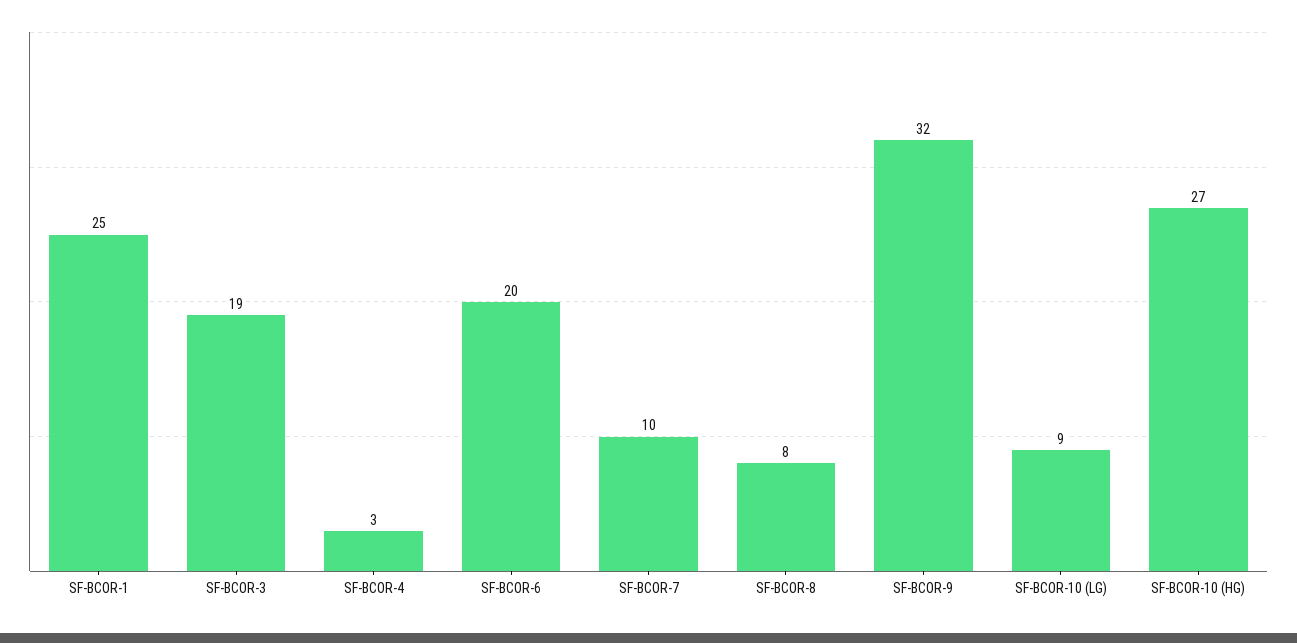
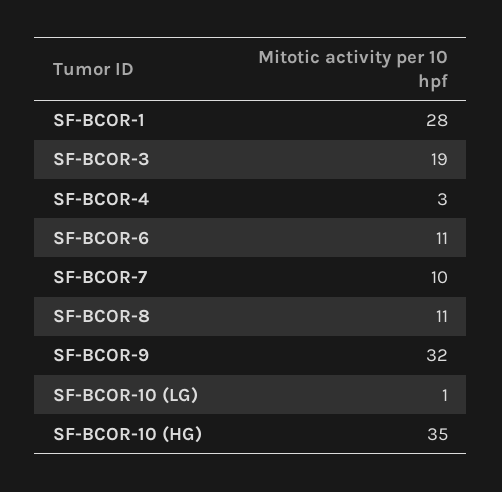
  {
-   "SF-BCOR-1": 25,
+   "SF-BCOR-1": 28,
    "SF-BCOR-3": 19,
    "SF-BCOR-4": 3,
-   "SF-BCOR-6": 20,
+   "SF-BCOR-6": 11,
    "SF-BCOR-7": 10,
-   "SF-BCOR-8": 8,
+   "SF-BCOR-8": 11,
    "SF-BCOR-9": 32,
-   "SF-BCOR-10 (LG)": 9,
+   "SF-BCOR-10 (LG)": 1,
-   "SF-BCOR-10 (HG)": 27
+   "SF-BCOR-10 (HG)": 35
  }

